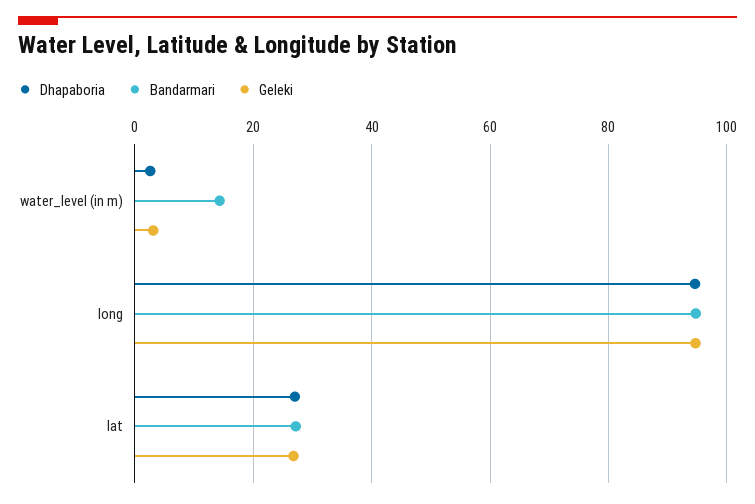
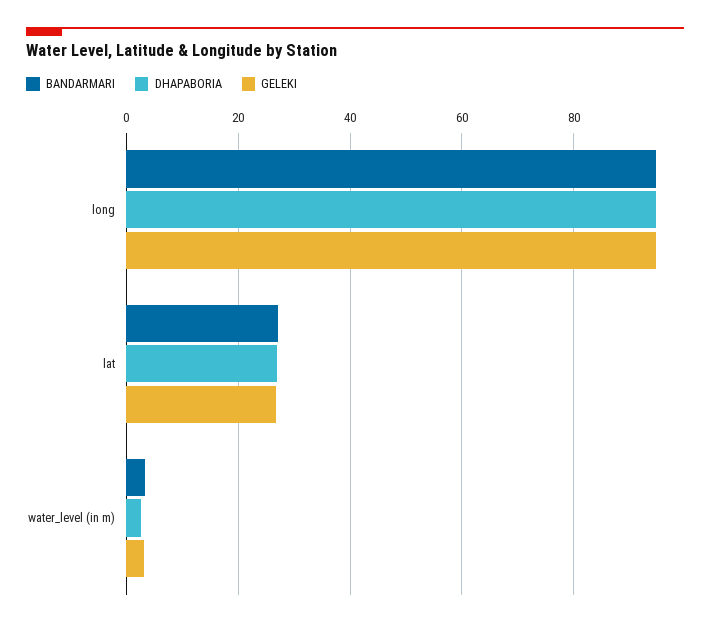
  {
    "Dhapaboria": {
      "water_level (in m)": 2,
      "long": 94,
      "lat": 28
    },
    "Bandarmari": {
-     "water_level (in m)": 14,
+     "water_level (in m)": 4,
      "long": 94,
      "lat": 28
    },
    "Geleki": {
      "water_level (in m)": 4,
      "long": 94,
      "lat": 26
    }
  }

